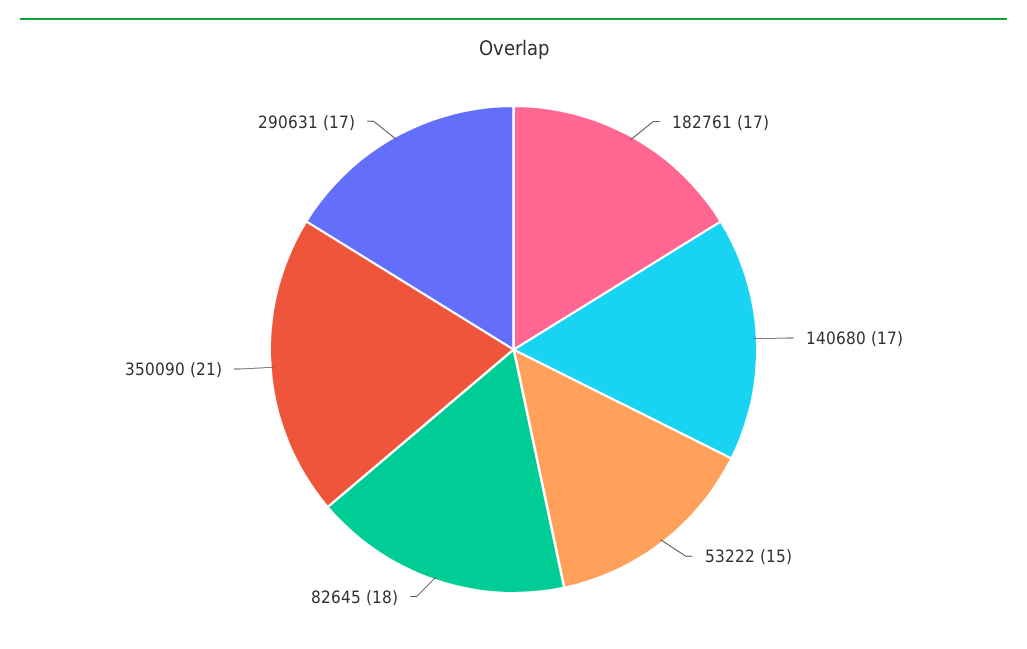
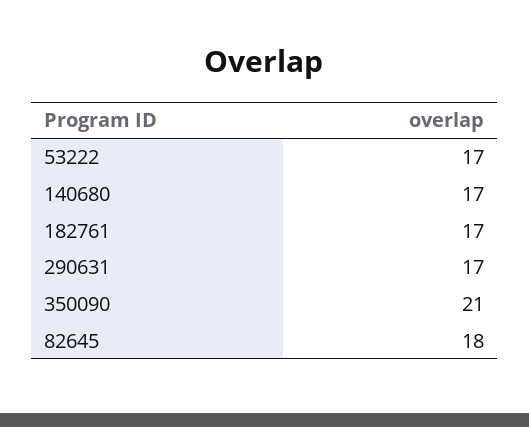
  {
    "182761": 17,
    "140680": 17,
-   "53222": 15,
+   "53222": 17,
    "82645": 18,
    "350090": 21,
    "290631": 17
  }

